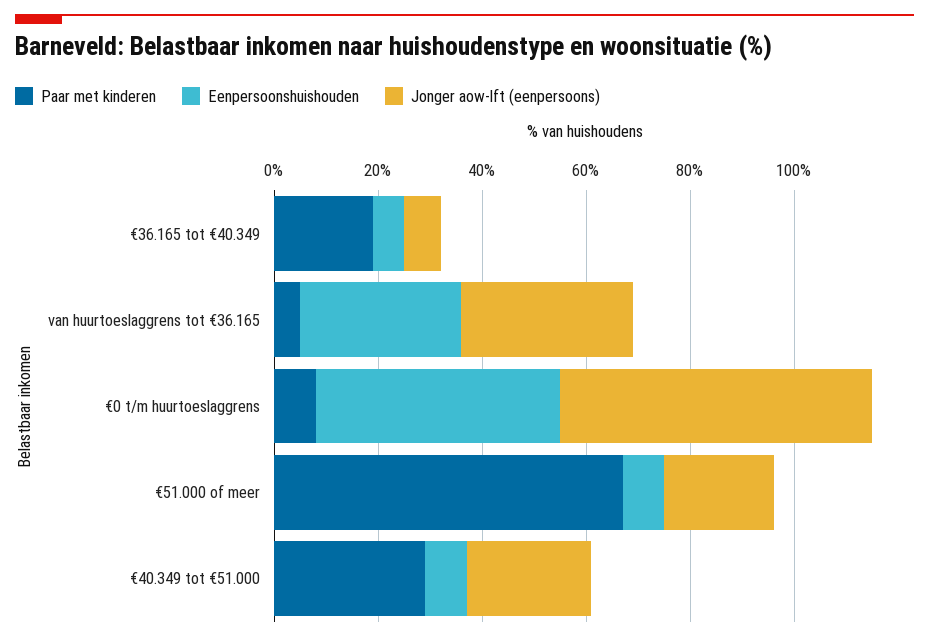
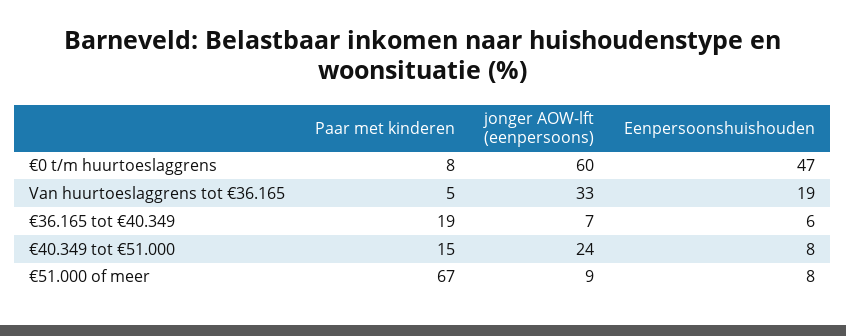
  {
    "Paar met kinderen": {
      "€36.165 tot €40.349": 19,
      "van huurtoeslaggrens tot €36.165": 5,
      "€0 t/m huurtoeslaggrens": 8,
      "€51.000 of meer": 67,
-     "€40.349 tot €51.000": 30
+     "€40.349 tot €51.000": 15
    },
    "Eenpersoonshuishouden": {
      "€36.165 tot €40.349": 6,
-     "van huurtoeslaggrens tot €36.165": 30,
+     "van huurtoeslaggrens tot €36.165": 19,
      "€0 t/m huurtoeslaggrens": 47,
      "€51.000 of meer": 8,
      "€40.349 tot €51.000": 8
    },
    "Jonger aow-lft (eenpersoons)": {
      "€36.165 tot €40.349": 7,
      "van huurtoeslaggrens tot €36.165": 33,
      "€0 t/m huurtoeslaggrens": 60,
-     "€51.000 of meer": 20,
+     "€51.000 of meer": 9,
      "€40.349 tot €51.000": 24
    }
  }

